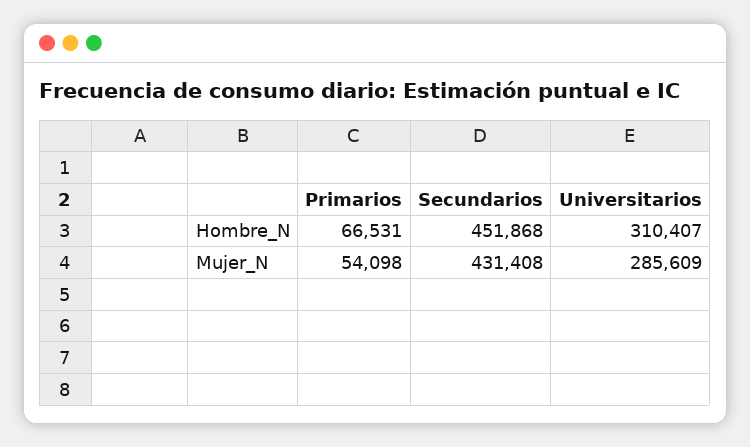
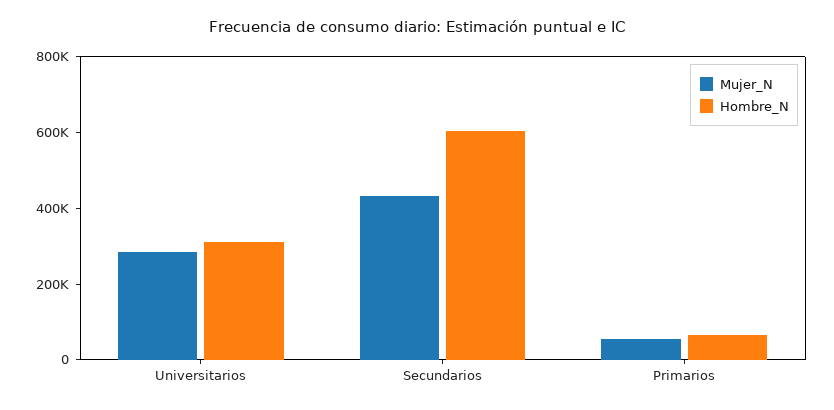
  {
    "Hombre_N": {
      "Primarios": 66531,
-     "Secundarios": 451868,
+     "Secundarios": 600000,
      "Universitarios": 310407
    },
    "Mujer_N": {
      "Primarios": 54098,
      "Secundarios": 431408,
      "Universitarios": 285609
    }
  }

